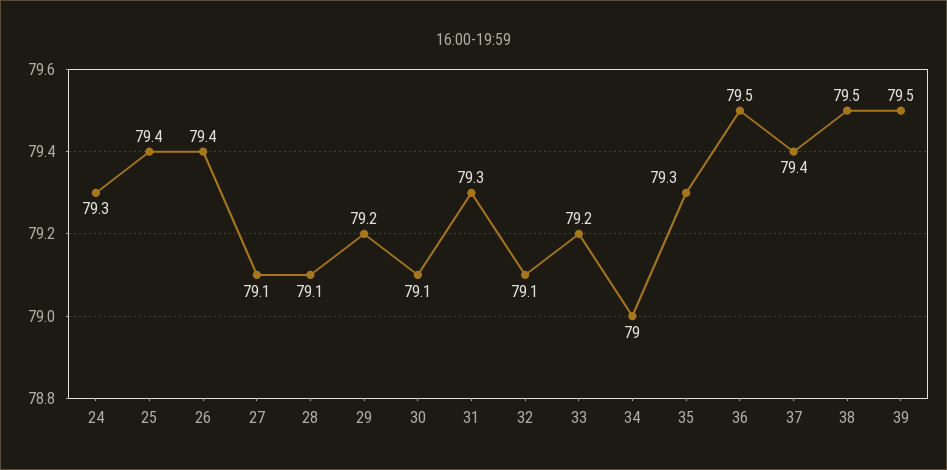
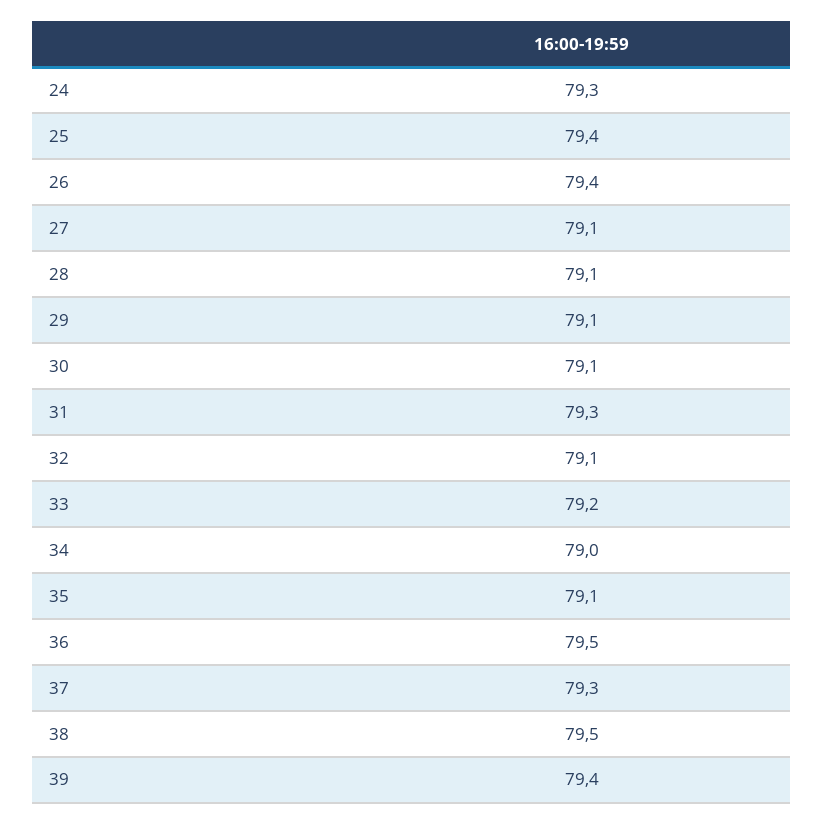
  {
    "24": 79.3,
    "25": 79.4,
    "26": 79.4,
    "27": 79.1,
    "28": 79.1,
-   "29": 79.2,
+   "29": 79.1,
    "30": 79.1,
    "31": 79.3,
    "32": 79.1,
    "33": 79.2,
    "34": 79,
-   "35": 79.3,
+   "35": 79.1,
    "36": 79.5,
-   "37": 79.4,
+   "37": 79.3,
    "38": 79.5,
-   "39": 79.5
+   "39": 79.4
  }

